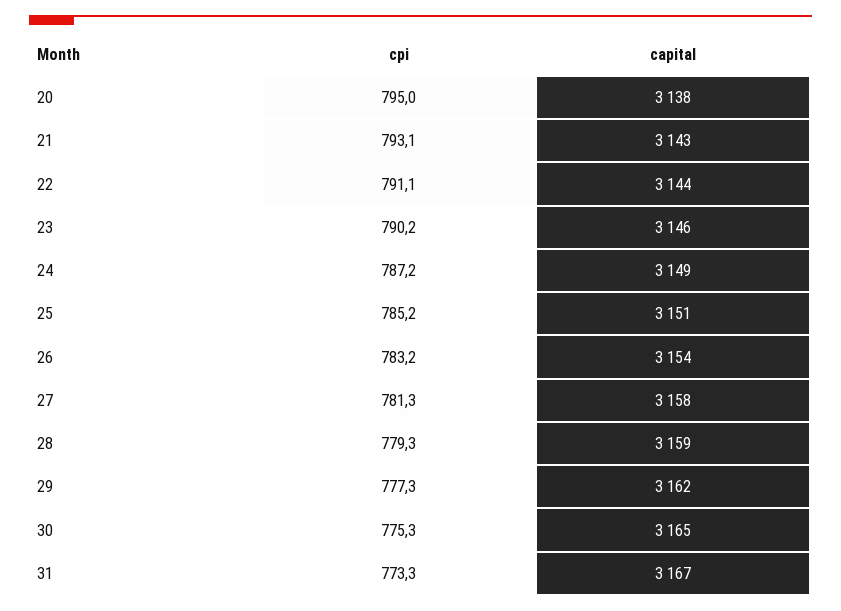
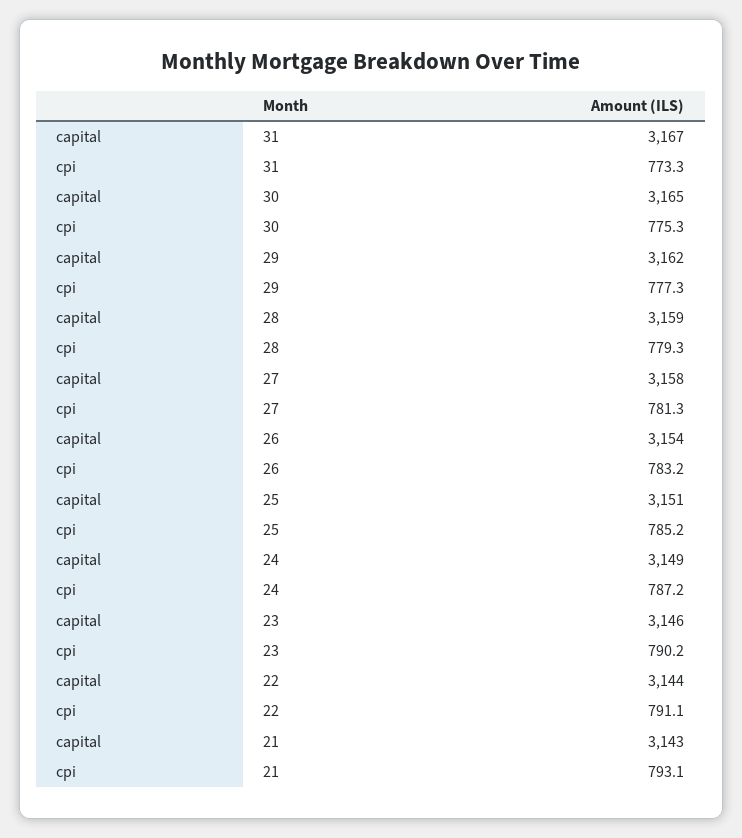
  {
    "cpi": {
-     "20": 795,
      "21": 793.1,
      "22": 791.1,
      "23": 790.2,
      "24": 787.2,
      "25": 785.2,
      "26": 783.2,
      "27": 781.3,
      "28": 779.3,
      "29": 777.3,
      "30": 775.3,
      "31": 773.3
    },
    "capital": {
-     "20": 3138,
      "21": 3143,
      "22": 3144,
      "23": 3146,
      "24": 3149,
      "25": 3151,
      "26": 3154,
      "27": 3158,
      "28": 3159,
      "29": 3162,
      "30": 3165,
      "31": 3167
    }
  }

